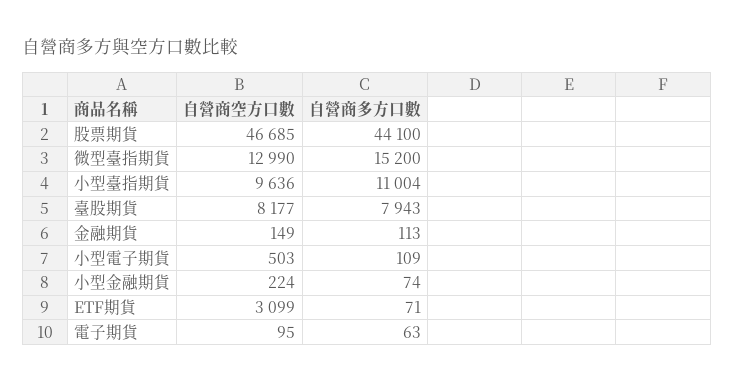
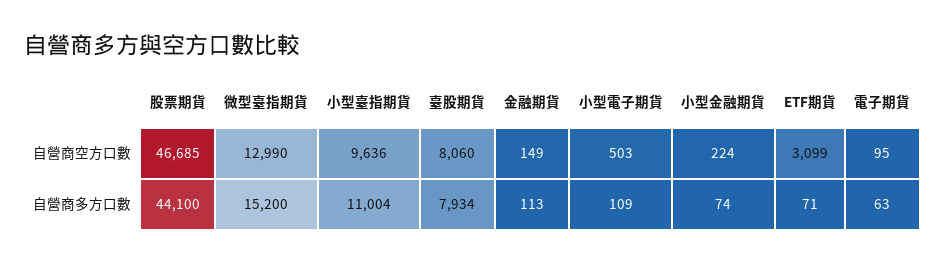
  {
    "自營商空方口數": {
      "股票期貨": 46685,
      "微型臺指期貨": 12990,
      "小型臺指期貨": 9636,
-     "臺股期貨": 8177,
+     "臺股期貨": 8060,
      "金融期貨": 149,
      "小型電子期貨": 503,
      "小型金融期貨": 224,
      "ETF期貨": 3099,
      "電子期貨": 95
    },
    "自營商多方口數": {
      "股票期貨": 44100,
      "微型臺指期貨": 15200,
      "小型臺指期貨": 11004,
-     "臺股期貨": 7943,
+     "臺股期貨": 7934,
      "金融期貨": 113,
      "小型電子期貨": 109,
      "小型金融期貨": 74,
      "ETF期貨": 71,
      "電子期貨": 63
    }
  }

